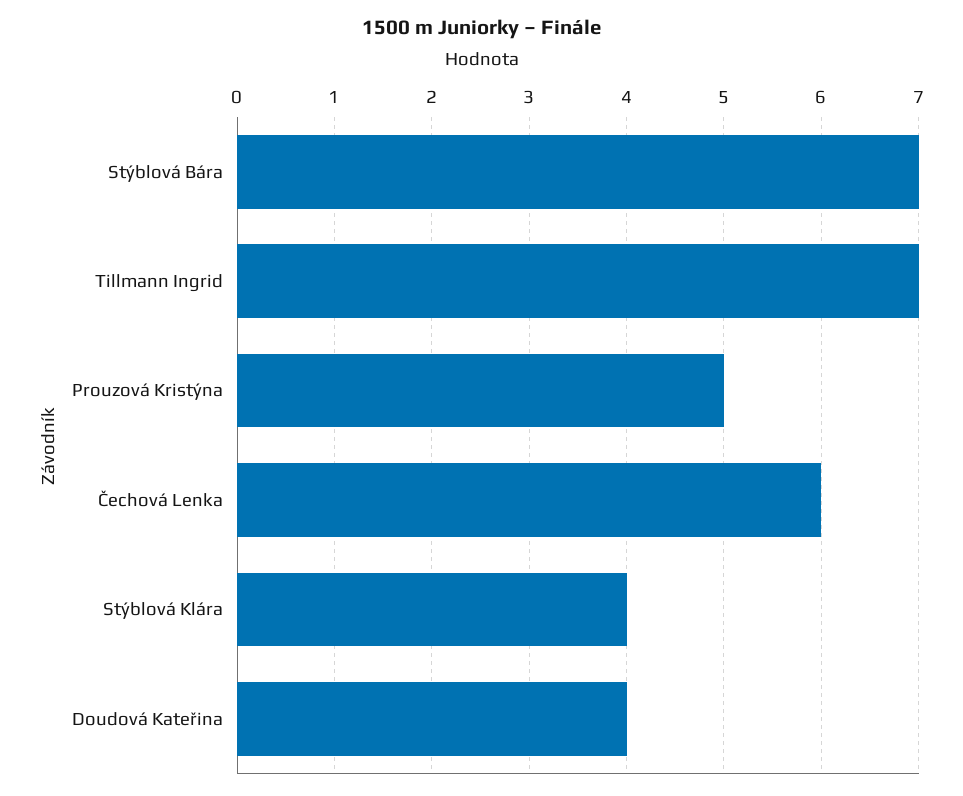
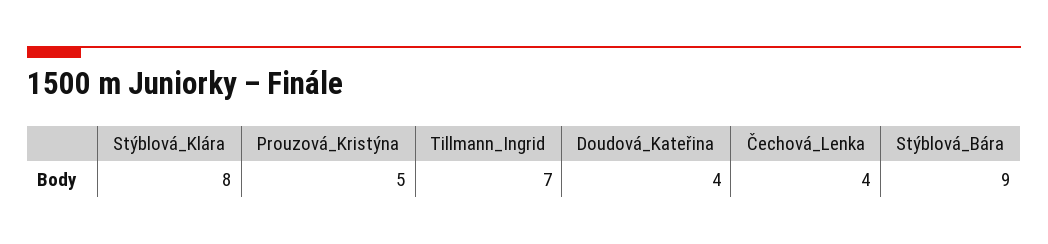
  {
-   "Stýblová Bára": 7,
+   "Stýblová Bára": 9,
    "Tillmann Ingrid": 7,
    "Prouzová Kristýna": 5,
-   "Čechová Lenka": 6,
+   "Čechová Lenka": 4,
-   "Stýblová Klára": 4,
+   "Stýblová Klára": 8,
    "Doudová Kateřina": 4
  }

